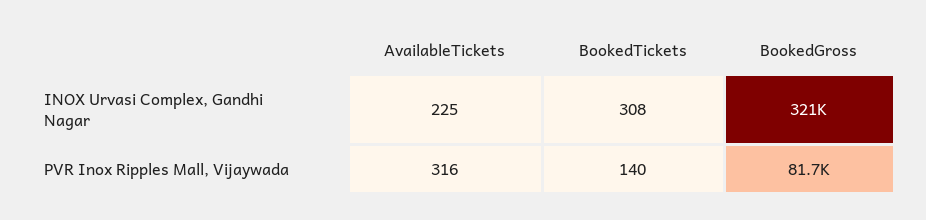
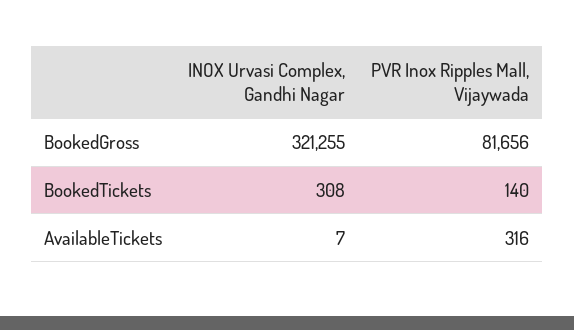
  {
    "AvailableTickets": {
-     "INOX Urvasi Complex, Gandhi Nagar": 225,
+     "INOX Urvasi Complex, Gandhi Nagar": 7,
      "PVR Inox Ripples Mall, Vijaywada": 316
    },
    "BookedTickets": {
      "INOX Urvasi Complex, Gandhi Nagar": 308,
      "PVR Inox Ripples Mall, Vijaywada": 140
    },
    "BookedGross": {
      "INOX Urvasi Complex, Gandhi Nagar": 321255,
      "PVR Inox Ripples Mall, Vijaywada": 81656
    }
  }

